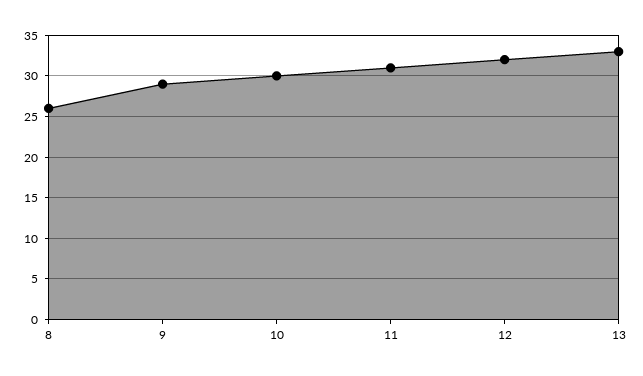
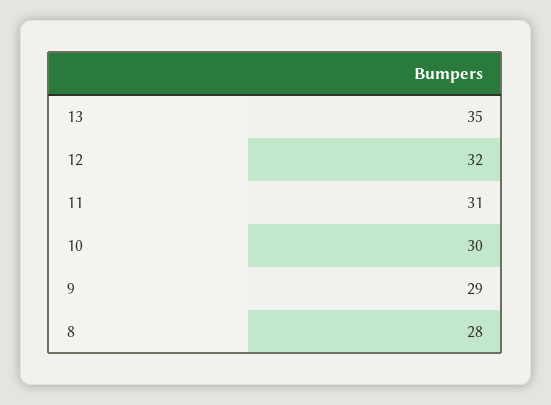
  {
-   "8": 26,
+   "8": 28,
    "9": 29,
    "10": 30,
    "11": 31,
    "12": 32,
-   "13": 33
+   "13": 35
  }

